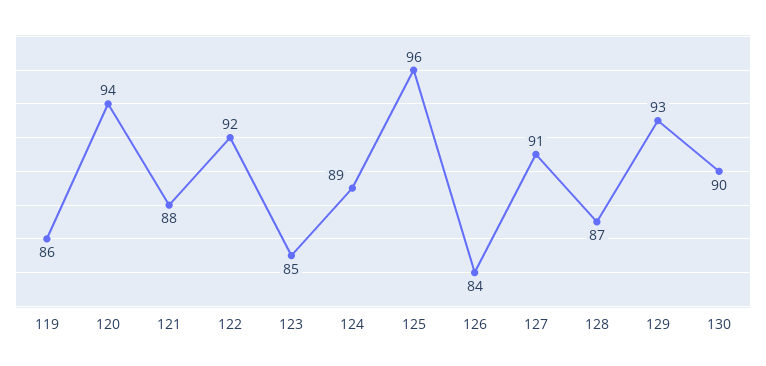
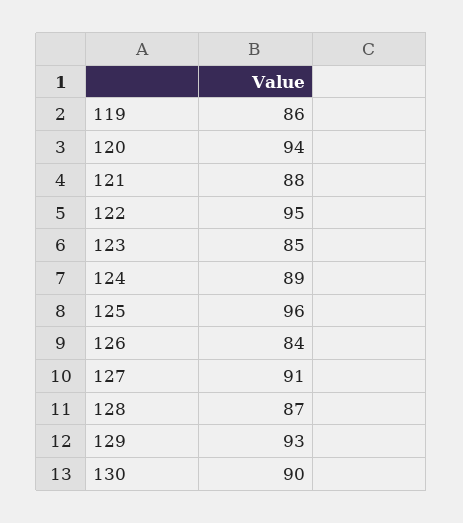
  {
    "119": 86,
    "120": 94,
    "121": 88,
-   "122": 92,
+   "122": 95,
    "123": 85,
    "124": 89,
    "125": 96,
    "126": 84,
    "127": 91,
    "128": 87,
    "129": 93,
    "130": 90
  }

